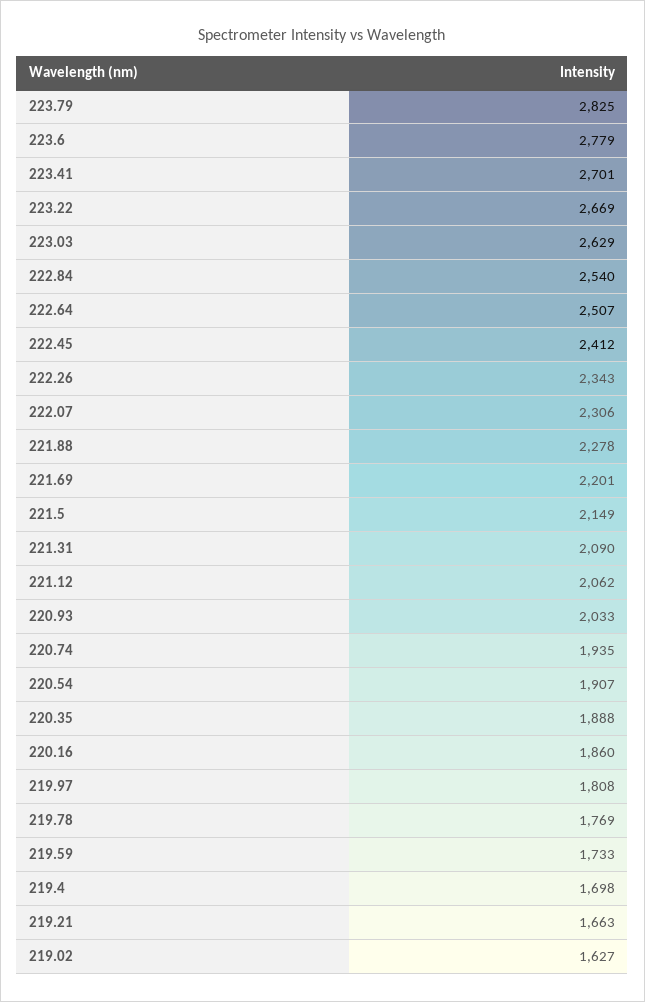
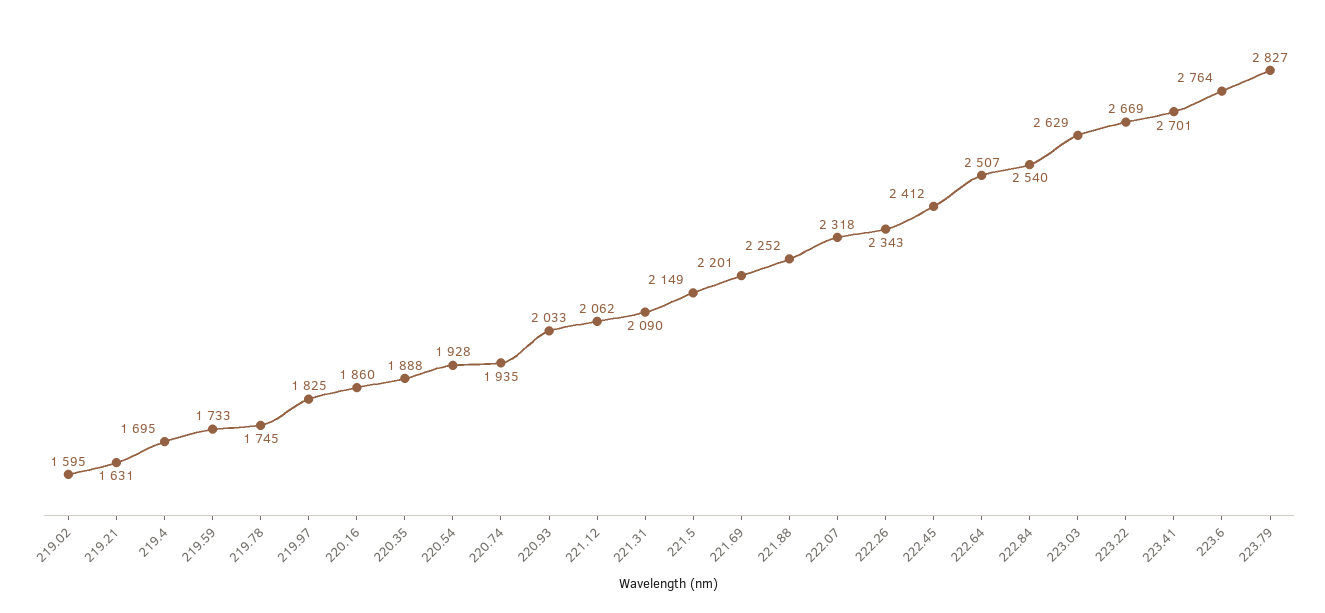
  {
-   "223.79": 2825,
+   "223.79": 2827,
-   "223.6": 2779,
+   "223.6": 2764,
    "223.41": 2701,
    "223.22": 2669,
    "223.03": 2629,
    "222.84": 2540,
    "222.64": 2507,
    "222.45": 2412,
    "222.26": 2343,
-   "222.07": 2306,
+   "222.07": 2318,
-   "221.88": 2278,
+   "221.88": 2252,
    "221.69": 2201,
    "221.5": 2149,
    "221.31": 2090,
    "221.12": 2062,
    "220.93": 2033,
    "220.74": 1935,
-   "220.54": 1907,
+   "220.54": 1928,
    "220.35": 1888,
    "220.16": 1860,
-   "219.97": 1808,
+   "219.97": 1825,
-   "219.78": 1769,
+   "219.78": 1745,
    "219.59": 1733,
-   "219.4": 1698,
+   "219.4": 1695,
-   "219.21": 1663,
+   "219.21": 1631,
-   "219.02": 1627
+   "219.02": 1595
  }

